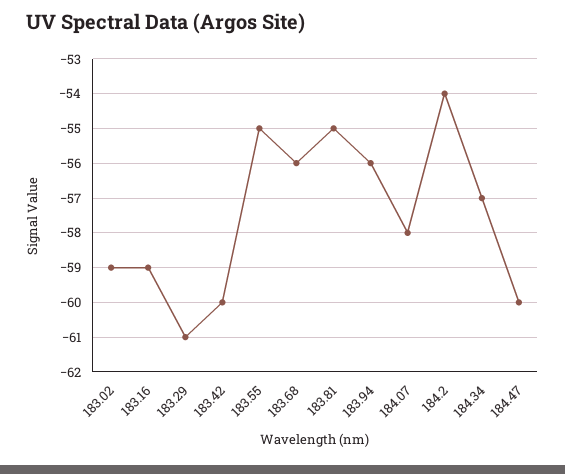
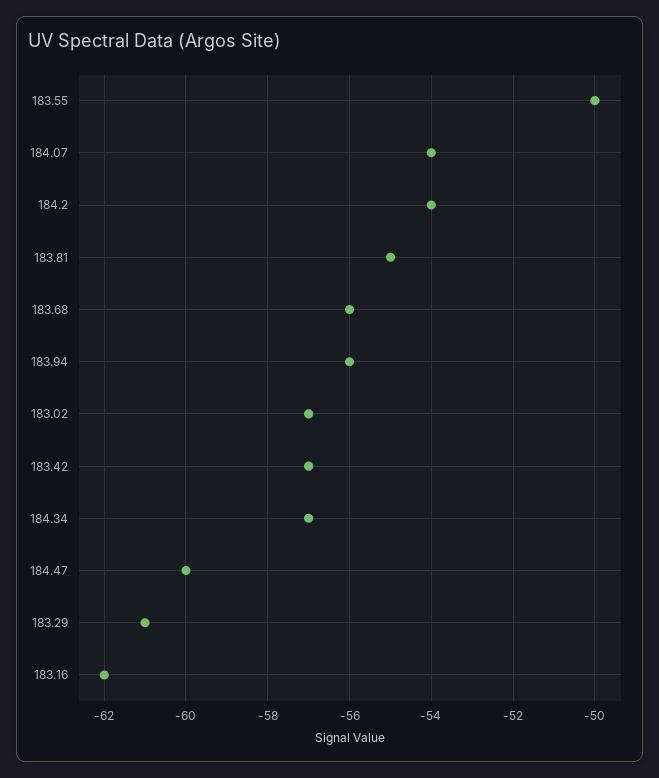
  {
-   "183.02": -59,
+   "183.02": -57,
-   "183.16": -59,
+   "183.16": -62,
    "183.29": -61,
-   "183.42": -60,
+   "183.42": -57,
-   "183.55": -55,
+   "183.55": -50,
    "183.68": -56,
    "183.81": -55,
    "183.94": -56,
-   "184.07": -58,
+   "184.07": -54,
    "184.2": -54,
    "184.34": -57,
    "184.47": -60
  }

